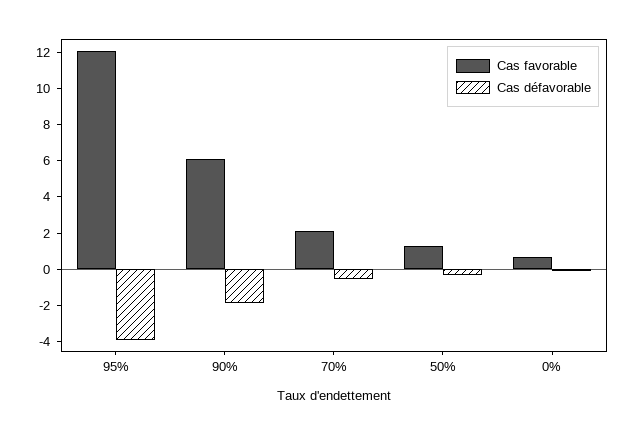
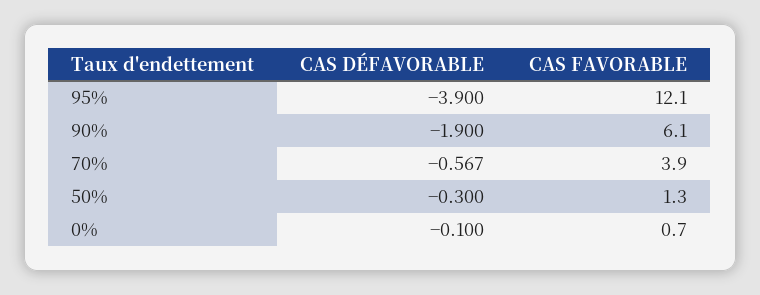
  {
    "Cas favorable": {
      "95%": 12.1,
      "90%": 6.1,
-     "70%": 2,
+     "70%": 3.9,
      "50%": 1.3,
      "0%": 0.7
    },
    "Cas défavorable": {
      "95%": -3.9,
      "90%": -1.9,
      "70%": -0.567,
      "50%": -0.3,
      "0%": -0.1
    }
  }

